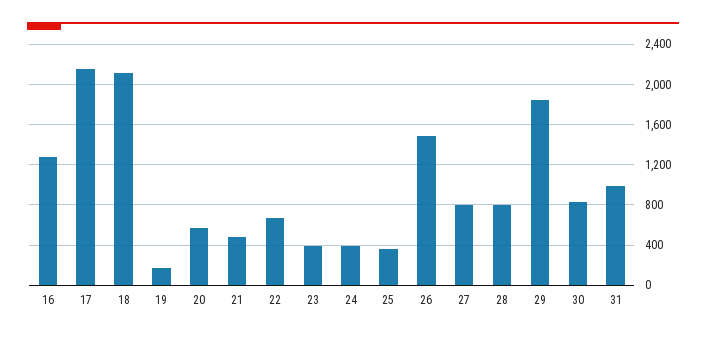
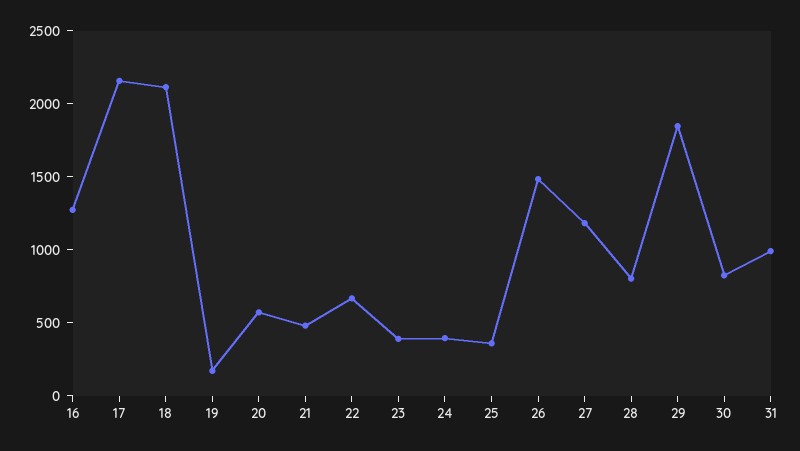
  {
    "16": 1300,
    "17": 2200,
    "18": 2100,
    "19": 200,
    "20": 600,
    "21": 500,
    "22": 700,
    "23": 400,
    "24": 400,
    "25": 400,
    "26": 1500,
-   "27": 800,
+   "27": 1200,
    "28": 800,
    "29": 1800,
    "30": 800,
    "31": 1000
  }

